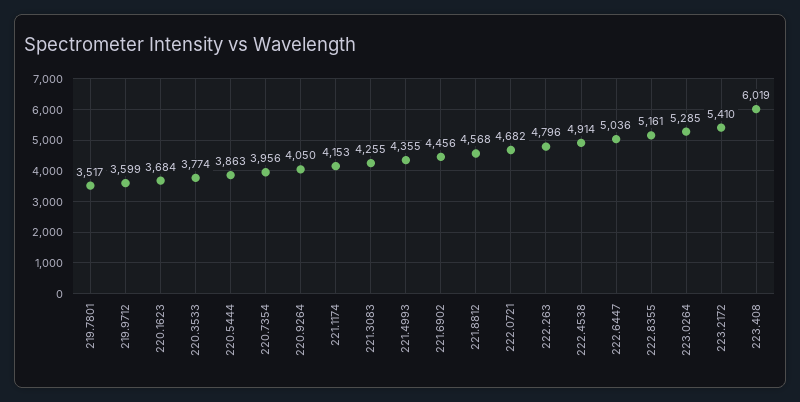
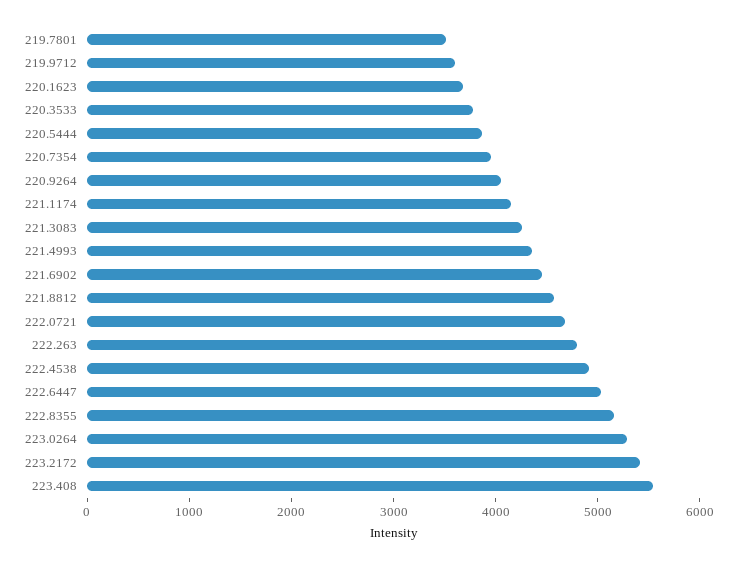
  {
    "219.7801": 3517,
    "219.9712": 3599,
    "220.1623": 3684,
    "220.3533": 3774,
    "220.5444": 3863,
    "220.7354": 3956,
    "220.9264": 4050,
    "221.1174": 4153,
    "221.3083": 4255,
    "221.4993": 4355,
    "221.6902": 4456,
    "221.8812": 4568,
    "222.0721": 4682,
    "222.263": 4796,
    "222.4538": 4914,
    "222.6447": 5036,
    "222.8355": 5161,
    "223.0264": 5285,
    "223.2172": 5410,
-   "223.408": 6019
+   "223.408": 5600
  }

